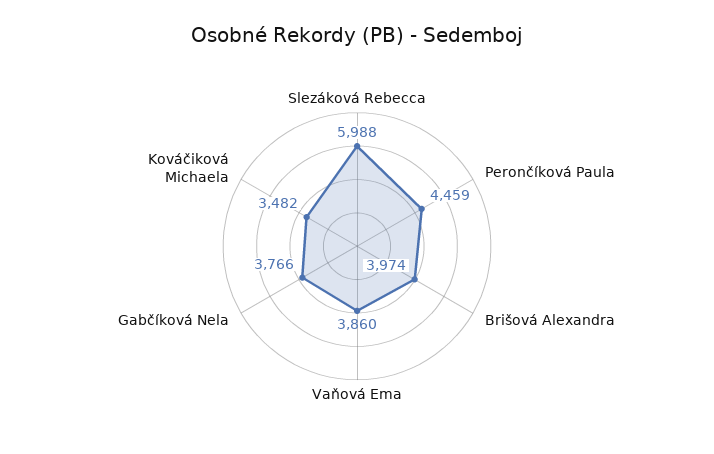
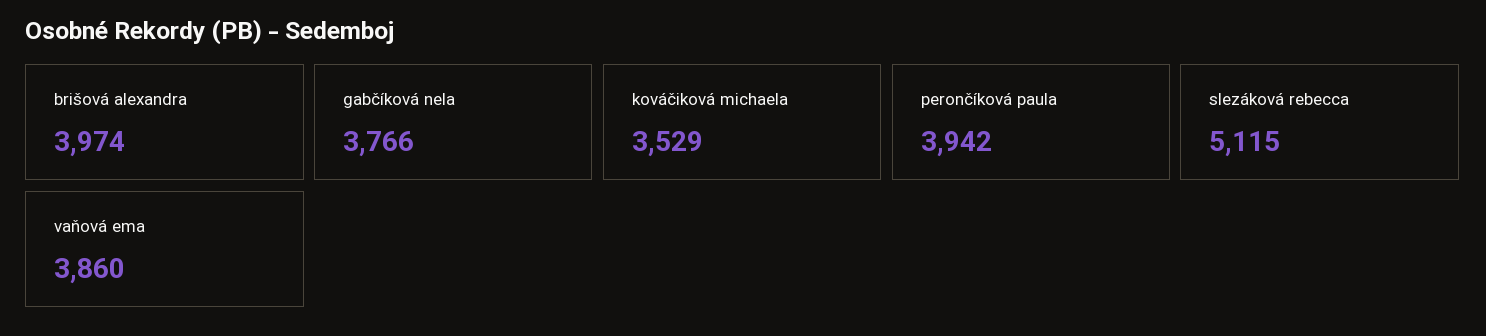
  {
-   "Slezáková Rebecca": 5988,
+   "Slezáková Rebecca": 5115,
-   "Perončíková Paula": 4459,
+   "Perončíková Paula": 3942,
    "Brišová Alexandra": 3974,
    "Vaňová Ema": 3860,
    "Gabčíková Nela": 3766,
-   "Kováčiková Michaela": 3482
+   "Kováčiková Michaela": 3529
  }

